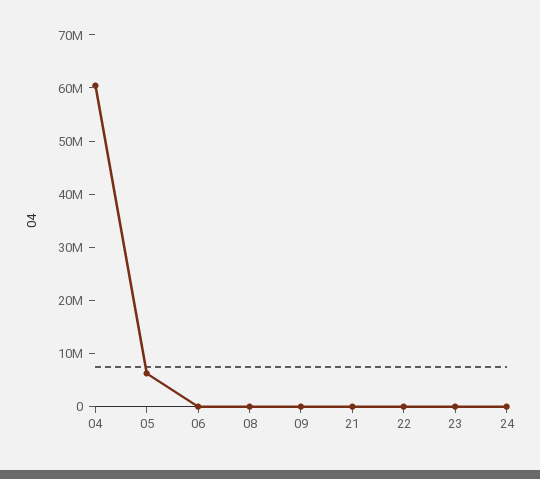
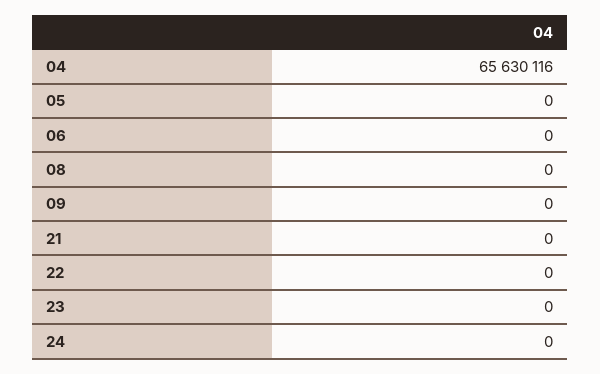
  {
-   "04": 60000000,
+   "04": 65630116,
-   "05": 6000000,
+   "05": 0,
    "06": 0,
    "08": 0,
    "09": 0,
    "21": 0,
    "22": 0,
    "23": 0,
    "24": 0
  }

